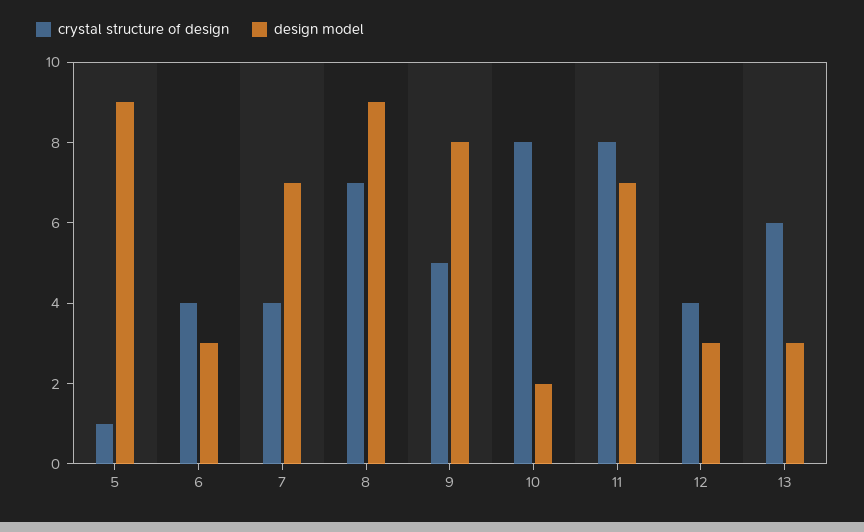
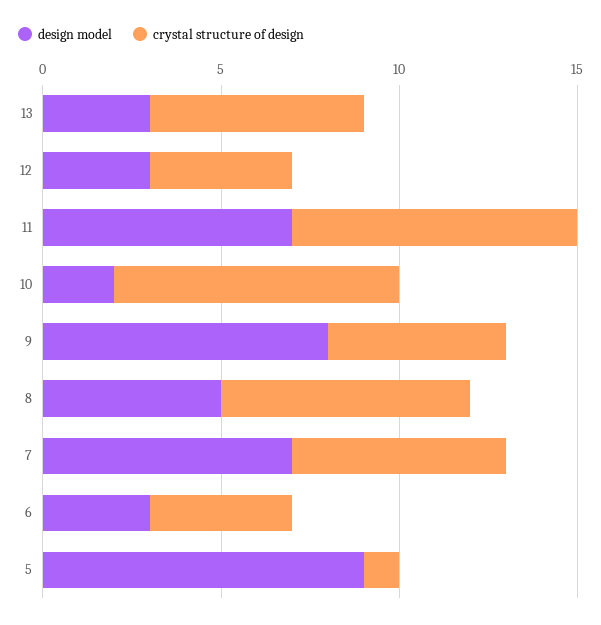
  {
    "crystal structure of design": {
      "5": 1,
      "6": 4,
-     "7": 4,
+     "7": 6,
      "8": 7,
      "9": 5,
      "10": 8,
      "11": 8,
      "12": 4,
      "13": 6
    },
    "design model": {
      "5": 9,
      "6": 3,
      "7": 7,
-     "8": 9,
+     "8": 5,
      "9": 8,
      "10": 2,
      "11": 7,
      "12": 3,
      "13": 3
    }
  }

